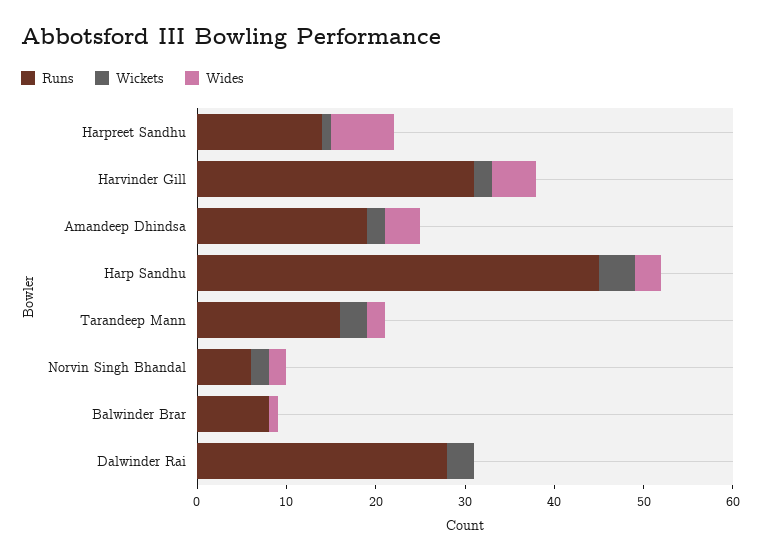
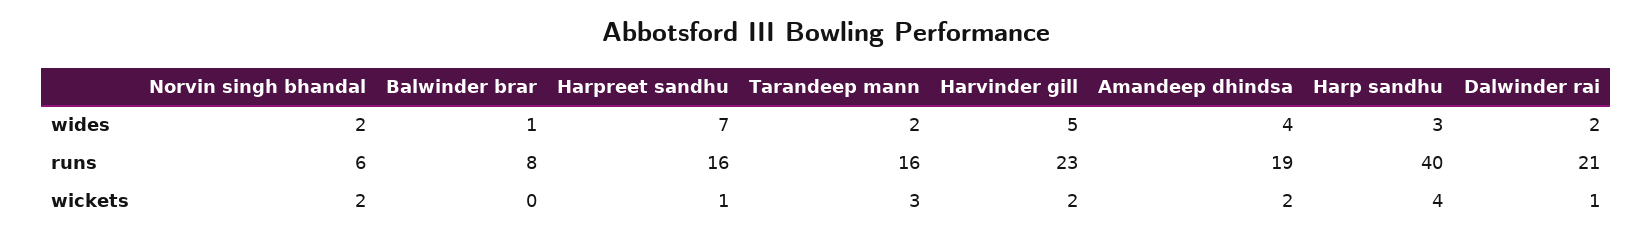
  {
    "Runs": {
-     "Harpreet Sandhu": 14,
+     "Harpreet Sandhu": 16,
-     "Harvinder Gill": 31,
+     "Harvinder Gill": 23,
      "Amandeep Dhindsa": 19,
-     "Harp Sandhu": 45,
+     "Harp Sandhu": 40,
      "Tarandeep Mann": 16,
      "Norvin Singh Bhandal": 6,
      "Balwinder Brar": 8,
-     "Dalwinder Rai": 28
+     "Dalwinder Rai": 21
    },
    "Wickets": {
      "Harpreet Sandhu": 1,
      "Harvinder Gill": 2,
      "Amandeep Dhindsa": 2,
      "Harp Sandhu": 4,
      "Tarandeep Mann": 3,
      "Norvin Singh Bhandal": 2,
      "Balwinder Brar": 0,
-     "Dalwinder Rai": 3
+     "Dalwinder Rai": 1
    },
    "Wides": {
      "Harpreet Sandhu": 7,
      "Harvinder Gill": 5,
      "Amandeep Dhindsa": 4,
      "Harp Sandhu": 3,
      "Tarandeep Mann": 2,
      "Norvin Singh Bhandal": 2,
      "Balwinder Brar": 1,
-     "Dalwinder Rai": 0
+     "Dalwinder Rai": 2
    }
  }

